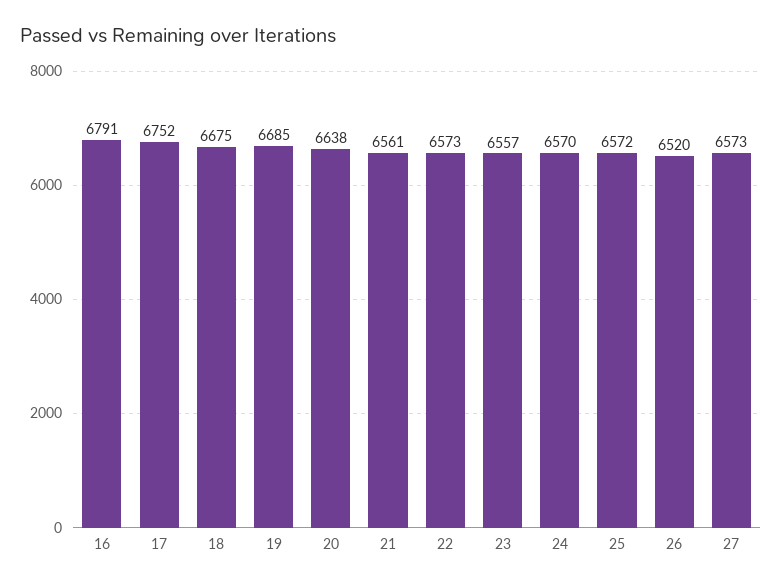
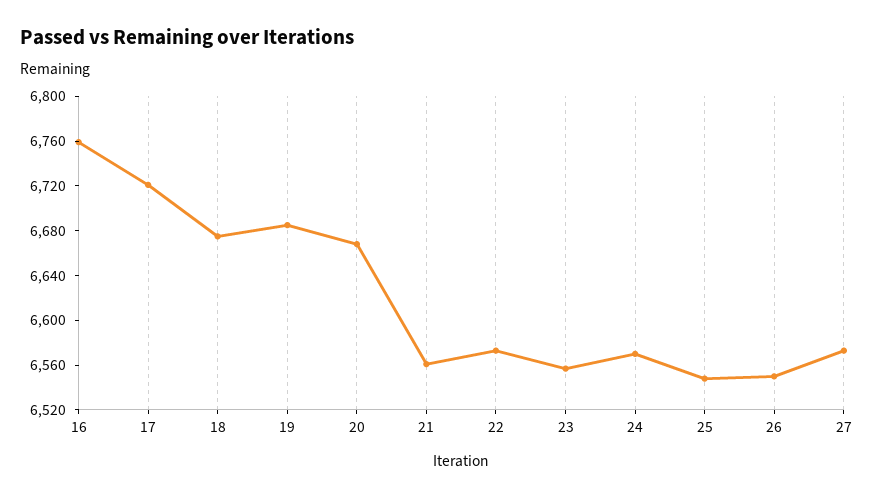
  {
-   "16": 6791,
+   "16": 6760,
-   "17": 6752,
+   "17": 6720,
    "18": 6675,
    "19": 6685,
-   "20": 6638,
+   "20": 6670,
    "21": 6561,
    "22": 6573,
    "23": 6557,
    "24": 6570,
-   "25": 6572,
+   "25": 6550,
-   "26": 6520,
+   "26": 6550,
    "27": 6573
  }

